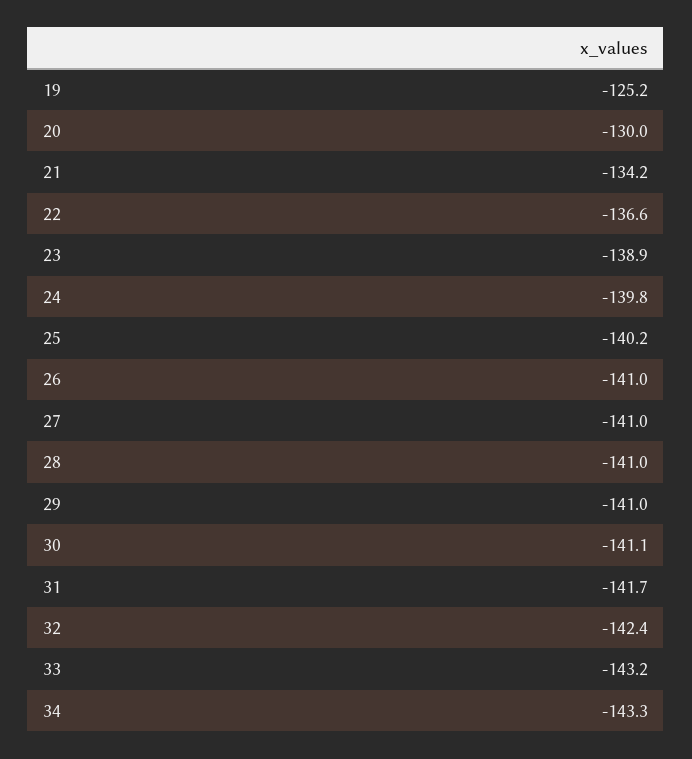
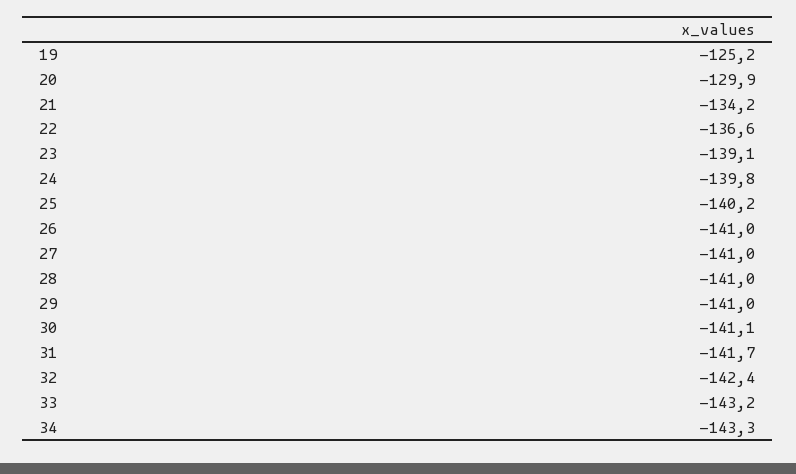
  {
    "19": -125.2,
-   "20": -130,
+   "20": -129.9,
    "21": -134.2,
    "22": -136.6,
-   "23": -138.9,
+   "23": -139.1,
    "24": -139.8,
    "25": -140.2,
    "26": -141,
    "27": -141,
    "28": -141,
    "29": -141,
    "30": -141.1,
    "31": -141.7,
    "32": -142.4,
    "33": -143.2,
    "34": -143.3
  }

